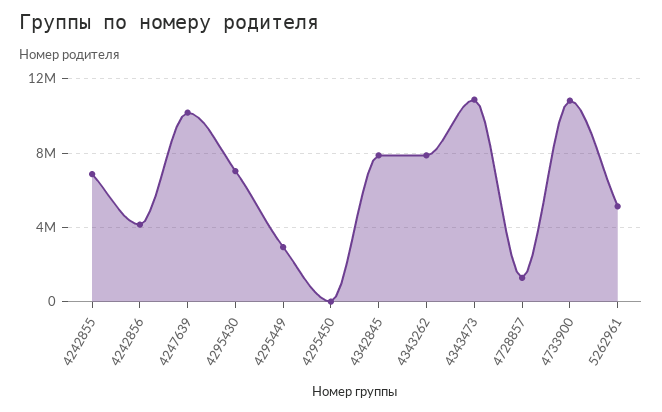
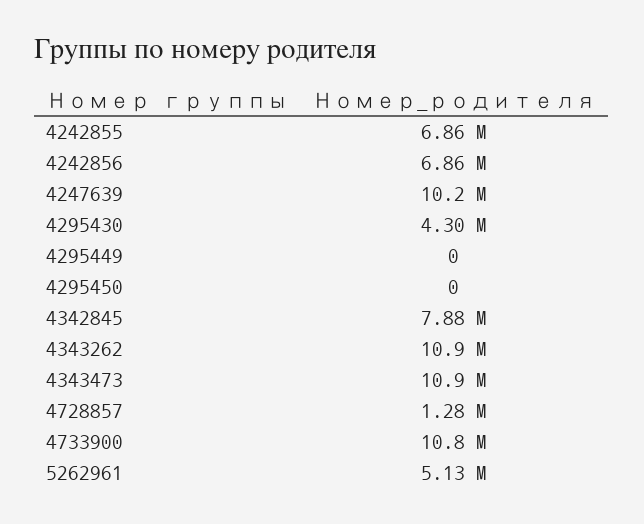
  {
    "4242855": 6860000,
-   "4242856": 4000000,
+   "4242856": 6860000,
    "4247639": 10200000,
-   "4295430": 7000000,
+   "4295430": 4300000,
-   "4295449": 3000000,
+   "4295449": 0,
    "4295450": 0,
    "4342845": 7880000,
-   "4343262": 8000000,
+   "4343262": 10900000,
    "4343473": 10900000,
    "4728857": 1280000,
    "4733900": 10800000,
    "5262961": 5130000
  }

